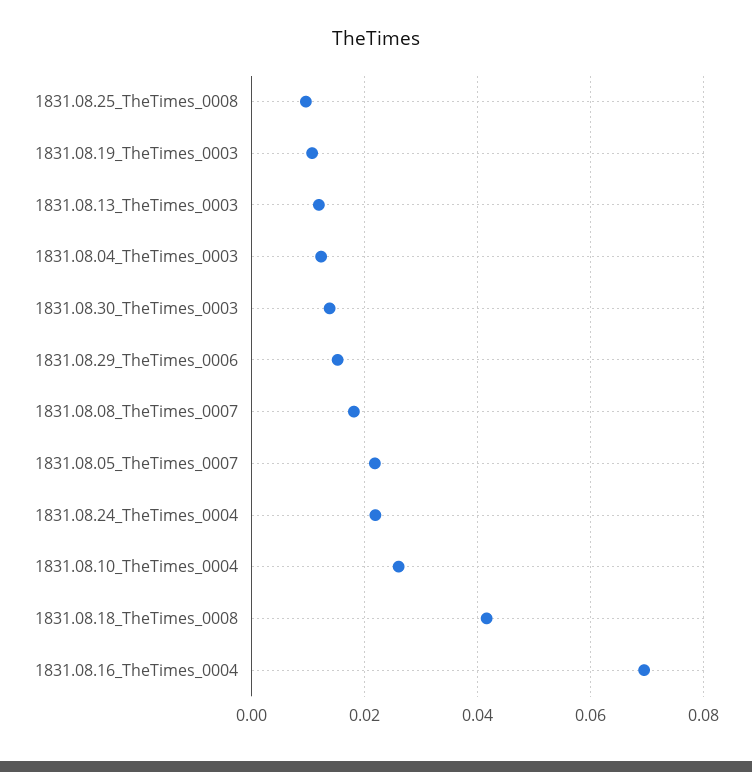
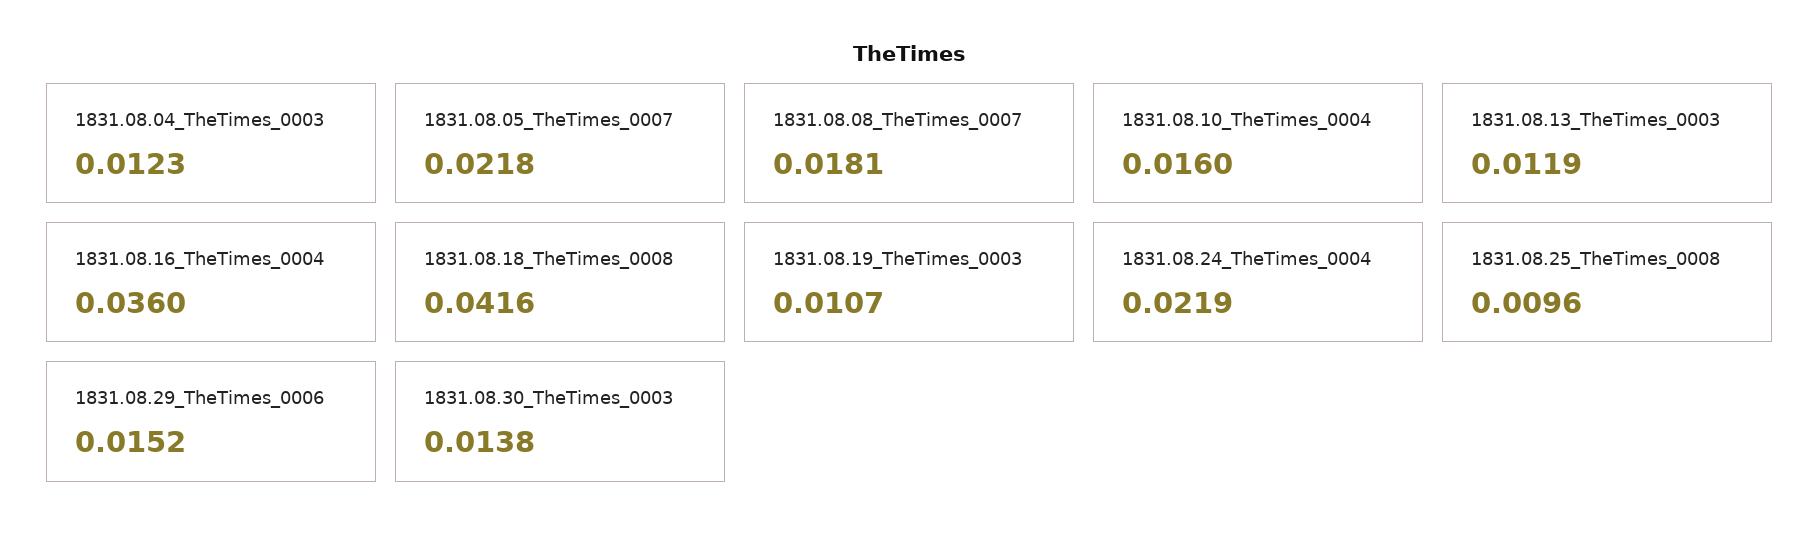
  {
    "1831.08.25_TheTimes_0008": 0.0096,
    "1831.08.19_TheTimes_0003": 0.0107,
    "1831.08.13_TheTimes_0003": 0.0119,
    "1831.08.04_TheTimes_0003": 0.0123,
    "1831.08.30_TheTimes_0003": 0.0138,
    "1831.08.29_TheTimes_0006": 0.0152,
    "1831.08.08_TheTimes_0007": 0.0181,
    "1831.08.05_TheTimes_0007": 0.0218,
    "1831.08.24_TheTimes_0004": 0.0219,
-   "1831.08.10_TheTimes_0004": 0.026,
+   "1831.08.10_TheTimes_0004": 0.016,
    "1831.08.18_TheTimes_0008": 0.0416,
-   "1831.08.16_TheTimes_0004": 0.07
+   "1831.08.16_TheTimes_0004": 0.036
  }

